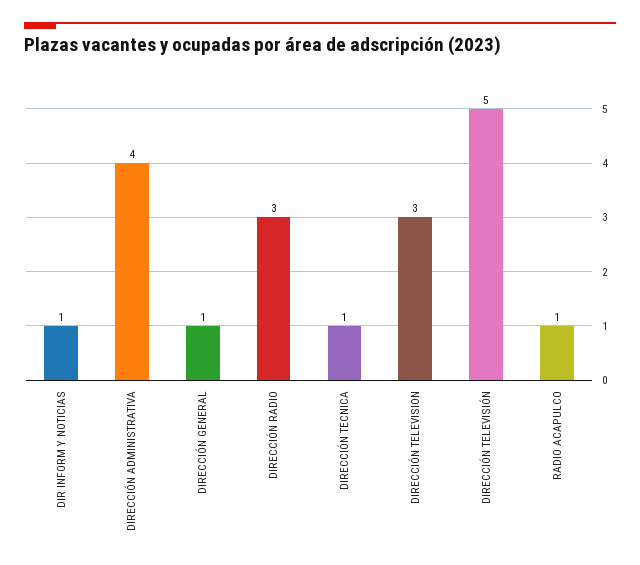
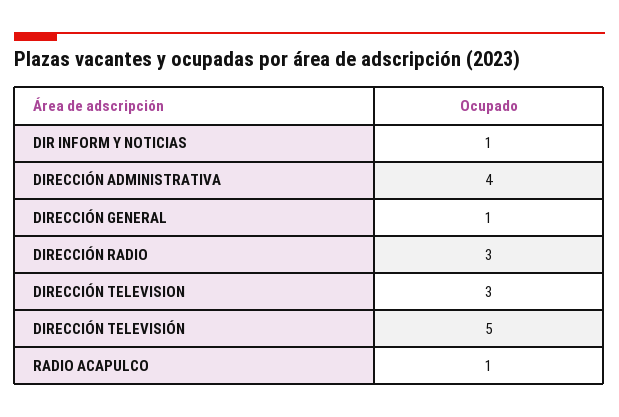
  {
    "DIR INFORM Y NOTICIAS": 1,
    "DIRECCIÓN ADMINISTRATIVA": 4,
    "DIRECCIÓN GENERAL": 1,
    "DIRECCIÓN RADIO": 3,
-   "DIRECCIÓN TECNICA": 1,
    "DIRECCIÓN TELEVISION": 3,
    "DIRECCIÓN TELEVISIÓN": 5,
    "RADIO ACAPULCO": 1
  }

